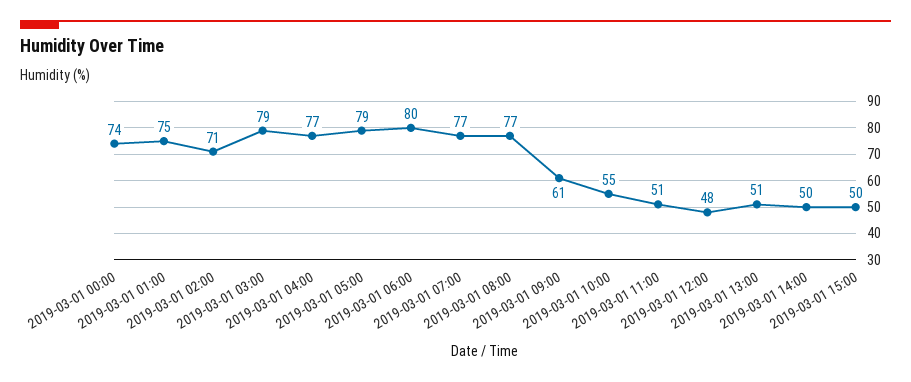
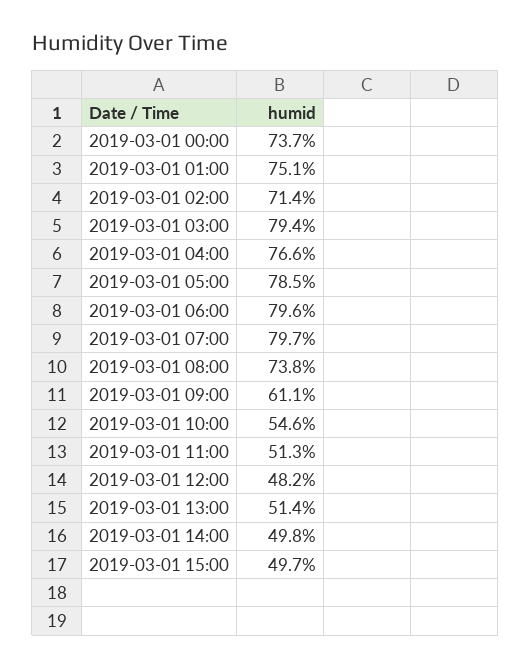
  {
    "2019-03-01 00:00": 73.7,
    "2019-03-01 01:00": 75.1,
    "2019-03-01 02:00": 71.4,
    "2019-03-01 03:00": 79.4,
    "2019-03-01 04:00": 76.6,
    "2019-03-01 05:00": 78.5,
    "2019-03-01 06:00": 79.6,
-   "2019-03-01 07:00": 77,
+   "2019-03-01 07:00": 79.7,
-   "2019-03-01 08:00": 77,
+   "2019-03-01 08:00": 73.8,
    "2019-03-01 09:00": 61.1,
    "2019-03-01 10:00": 54.6,
    "2019-03-01 11:00": 51.3,
    "2019-03-01 12:00": 48.2,
    "2019-03-01 13:00": 51.4,
    "2019-03-01 14:00": 49.8,
    "2019-03-01 15:00": 49.7
  }

